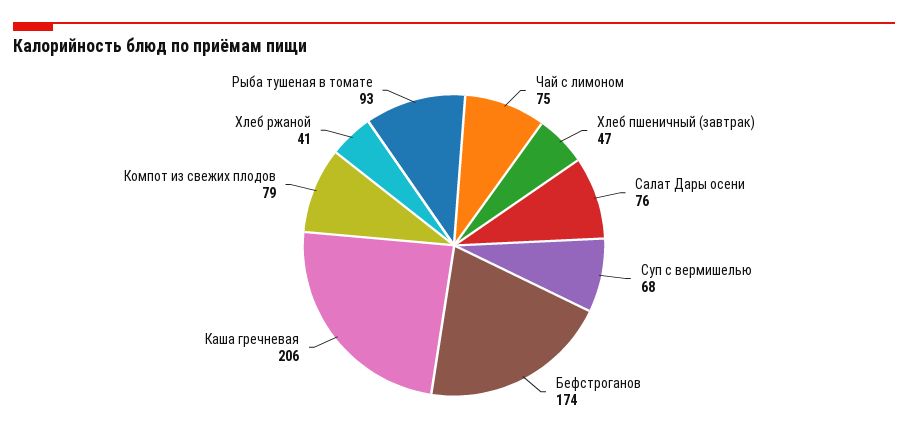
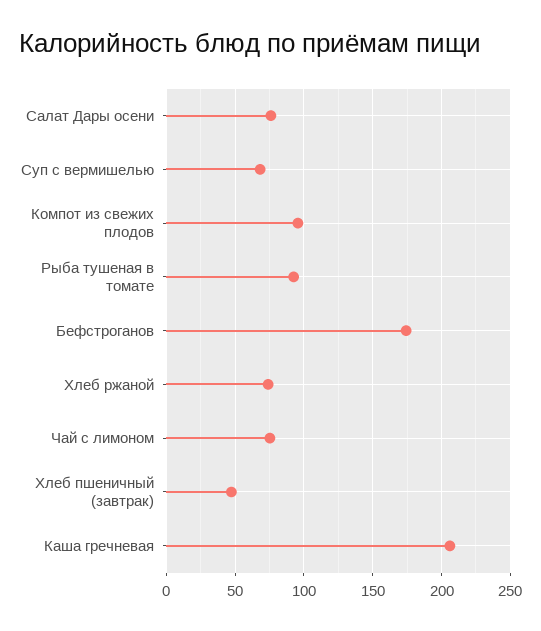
  {
    "Чай с лимоном": 75,
    "Хлеб пшеничный (завтрак)": 47,
    "Салат Дары осени": 76,
    "Суп с вермишелью": 68,
    "Бефстроганов": 174,
    "Каша гречневая": 206,
-   "Компот из свежих плодов": 79,
+   "Компот из свежих плодов": 95,
-   "Хлеб ржаной": 41,
+   "Хлеб ржаной": 75,
    "Рыба тушеная в томате": 93
  }

